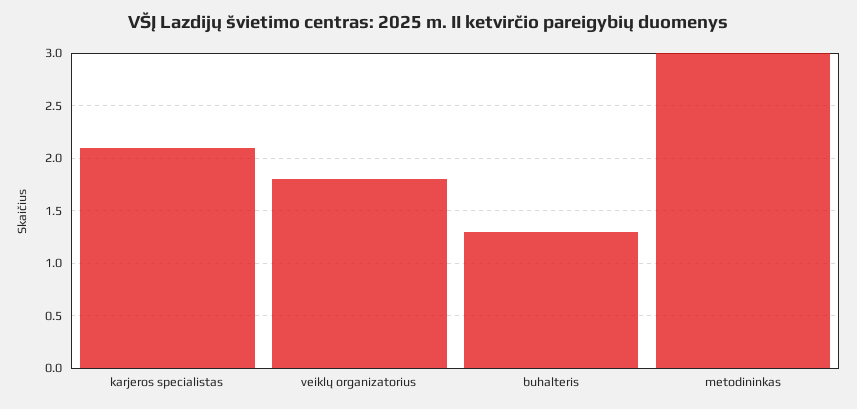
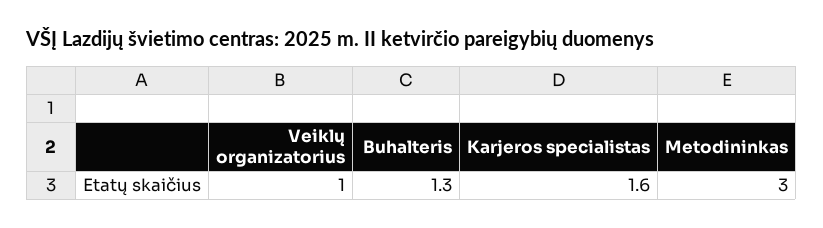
  {
-   "karjeros specialistas": 2.1,
+   "karjeros specialistas": 1.6,
-   "veiklų organizatorius": 1.8,
+   "veiklų organizatorius": 1,
    "buhalteris": 1.3,
    "metodininkas": 3
  }

